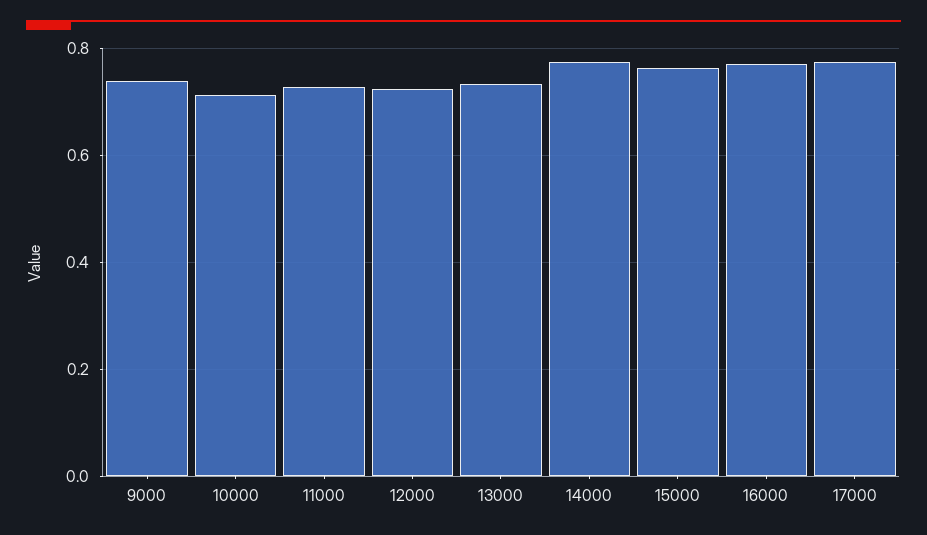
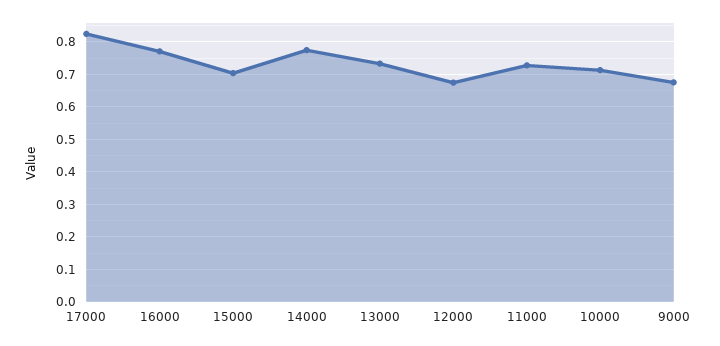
  {
-   "9000": 0.74,
+   "9000": 0.68,
    "10000": 0.72,
    "11000": 0.72,
-   "12000": 0.72,
+   "12000": 0.68,
    "13000": 0.74,
    "14000": 0.78,
-   "15000": 0.76,
+   "15000": 0.7,
    "16000": 0.78,
-   "17000": 0.78
+   "17000": 0.82
  }

